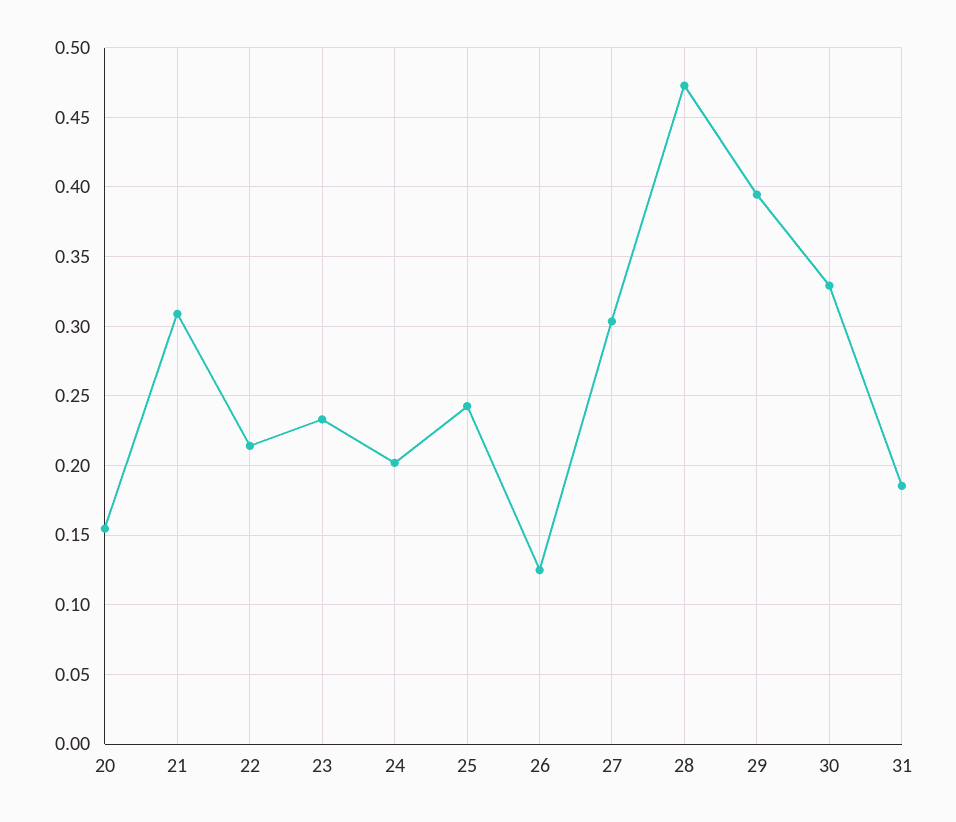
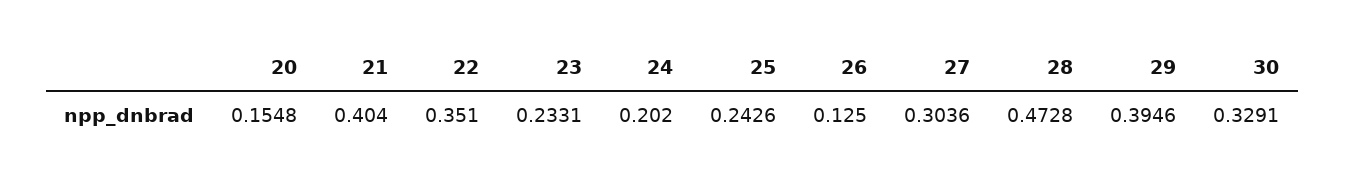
  {
    "20": 0.1548,
-   "21": 0.31,
+   "21": 0.404,
-   "22": 0.215,
+   "22": 0.351,
    "23": 0.2331,
    "24": 0.202,
    "25": 0.2426,
    "26": 0.125,
    "27": 0.3036,
    "28": 0.4728,
    "29": 0.3946,
-   "30": 0.3291,
+   "30": 0.3291
-   "31": 0.185
  }

